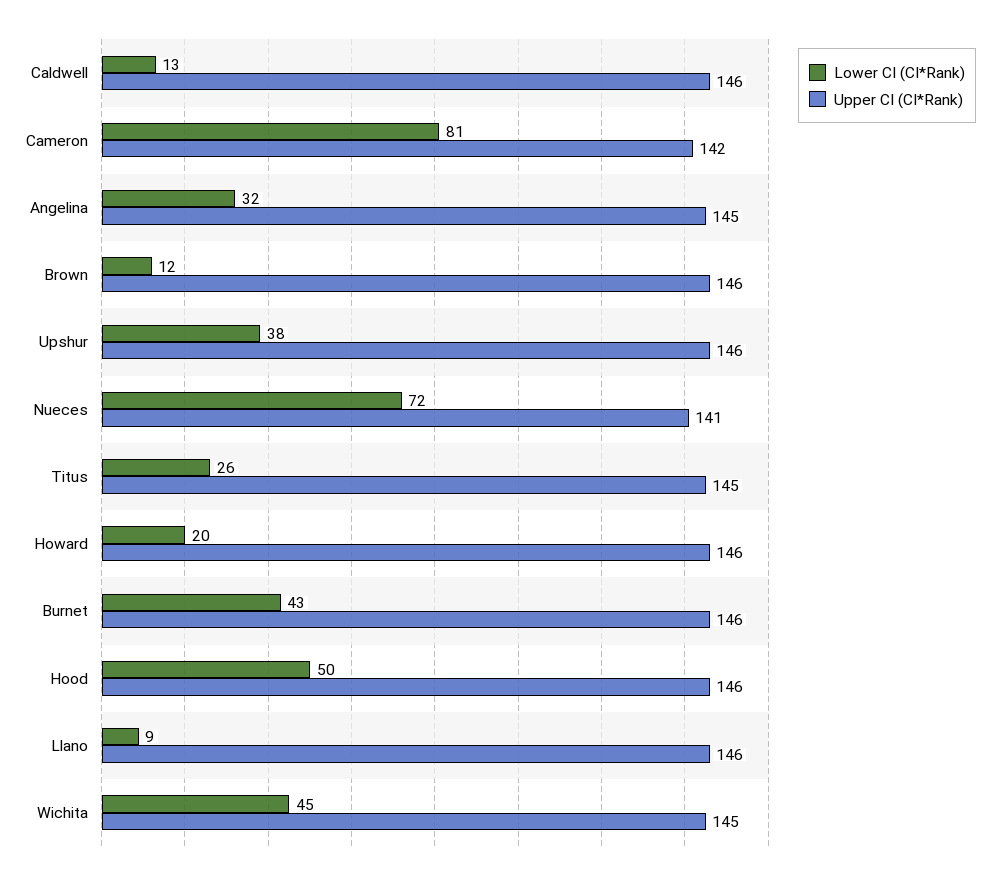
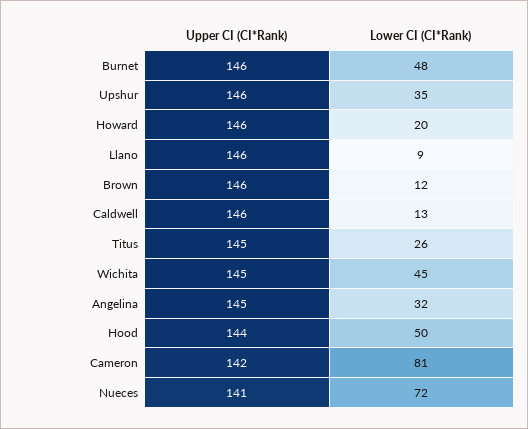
  {
    "Lower CI (CI*Rank)": {
      "Caldwell": 13,
      "Cameron": 81,
      "Angelina": 32,
      "Brown": 12,
-     "Upshur": 38,
+     "Upshur": 35,
      "Nueces": 72,
      "Titus": 26,
      "Howard": 20,
-     "Burnet": 43,
+     "Burnet": 48,
      "Hood": 50,
      "Llano": 9,
      "Wichita": 45
    },
    "Upper CI (CI*Rank)": {
      "Caldwell": 146,
      "Cameron": 142,
      "Angelina": 145,
      "Brown": 146,
      "Upshur": 146,
      "Nueces": 141,
      "Titus": 145,
      "Howard": 146,
      "Burnet": 146,
-     "Hood": 146,
+     "Hood": 144,
      "Llano": 146,
      "Wichita": 145
    }
  }

